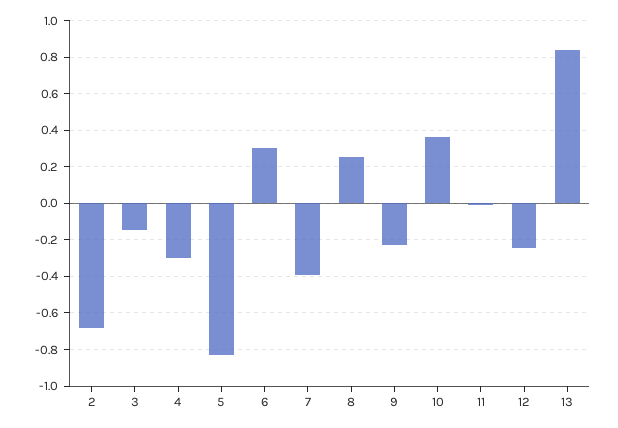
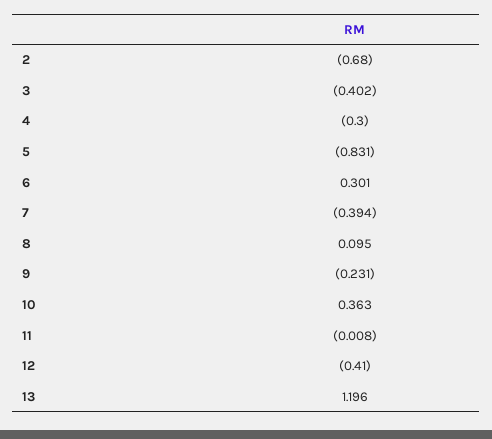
  {
    "2": -0.68,
-   "3": -0.15,
+   "3": -0.402,
    "4": -0.3,
    "5": -0.831,
    "6": 0.301,
    "7": -0.394,
-   "8": 0.25,
+   "8": 0.095,
    "9": -0.231,
    "10": 0.363,
    "11": -0.008,
-   "12": -0.25,
+   "12": -0.41,
-   "13": 0.85
+   "13": 1.196
  }

